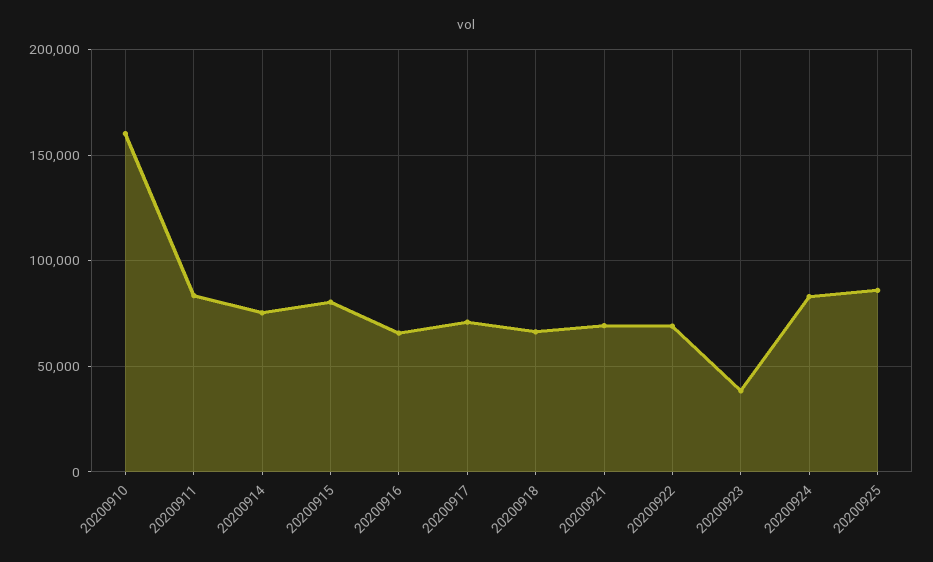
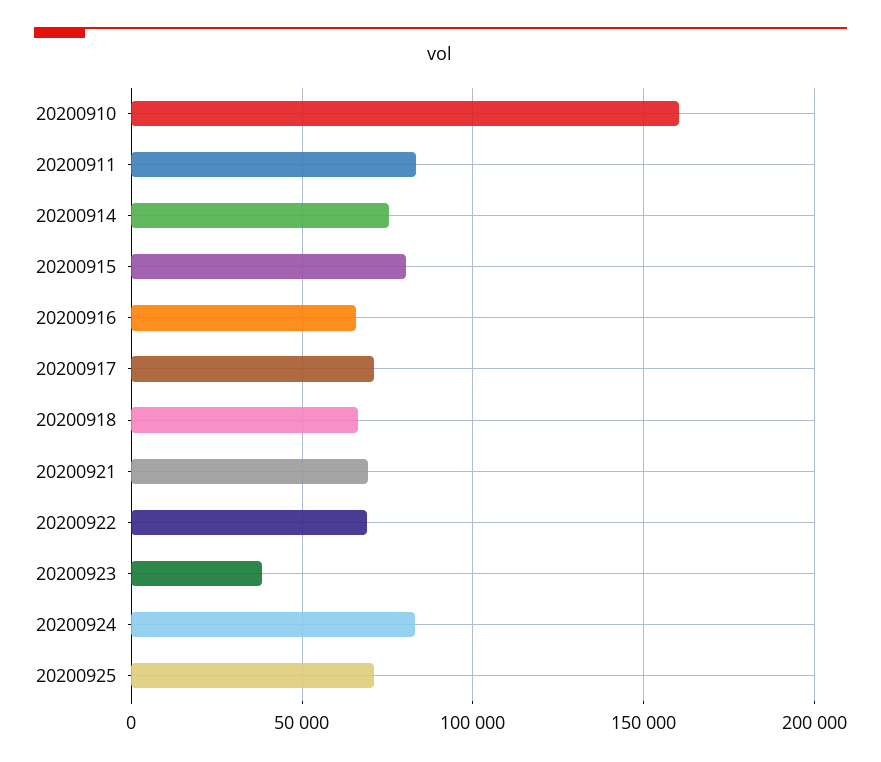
  {
    "20200910": 160000,
    "20200911": 85000,
    "20200914": 75000,
    "20200915": 80000,
    "20200916": 65000,
    "20200917": 70000,
    "20200918": 65000,
    "20200921": 70000,
    "20200922": 70000,
    "20200923": 40000,
    "20200924": 85000,
-   "20200925": 85000
+   "20200925": 70000
  }

